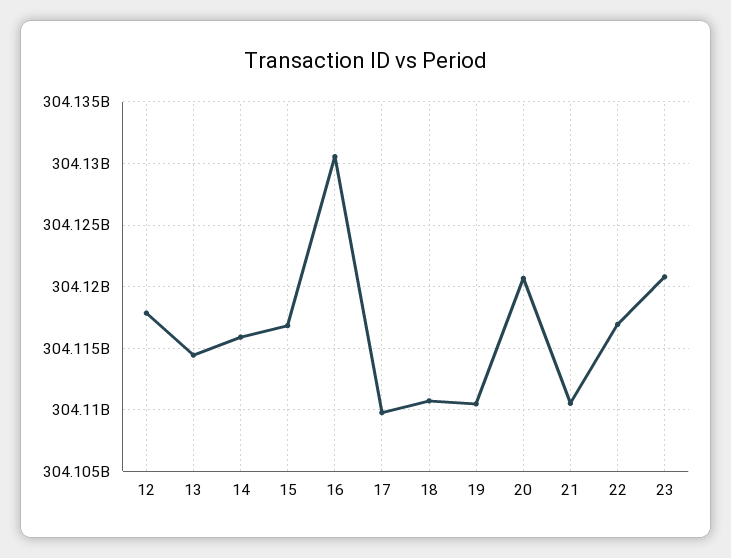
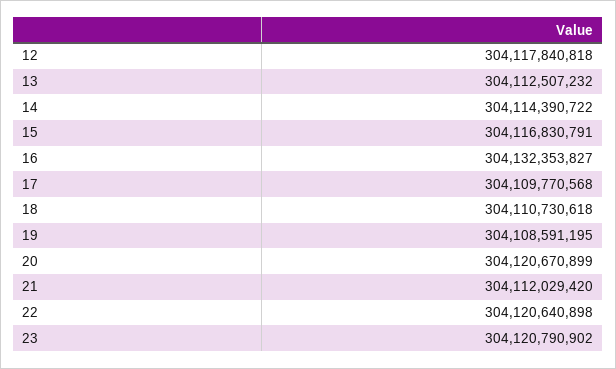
  {
    "12": 304117840818,
-   "13": 304114500000,
+   "13": 304112507232,
-   "14": 304116000000,
+   "14": 304114390722,
    "15": 304116830791,
-   "16": 304130500000,
+   "16": 304132353827,
    "17": 304109770568,
    "18": 304110730618,
-   "19": 304110500000,
+   "19": 304108591195,
    "20": 304120670899,
-   "21": 304110500000,
+   "21": 304112029420,
-   "22": 304117000000,
+   "22": 304120640898,
    "23": 304120790902
  }

